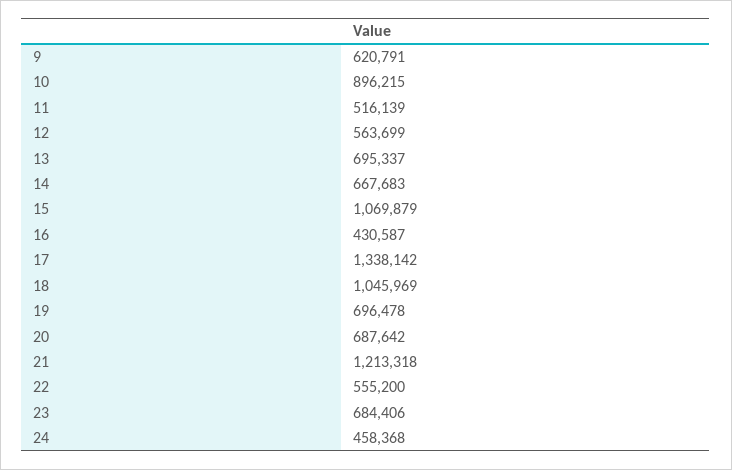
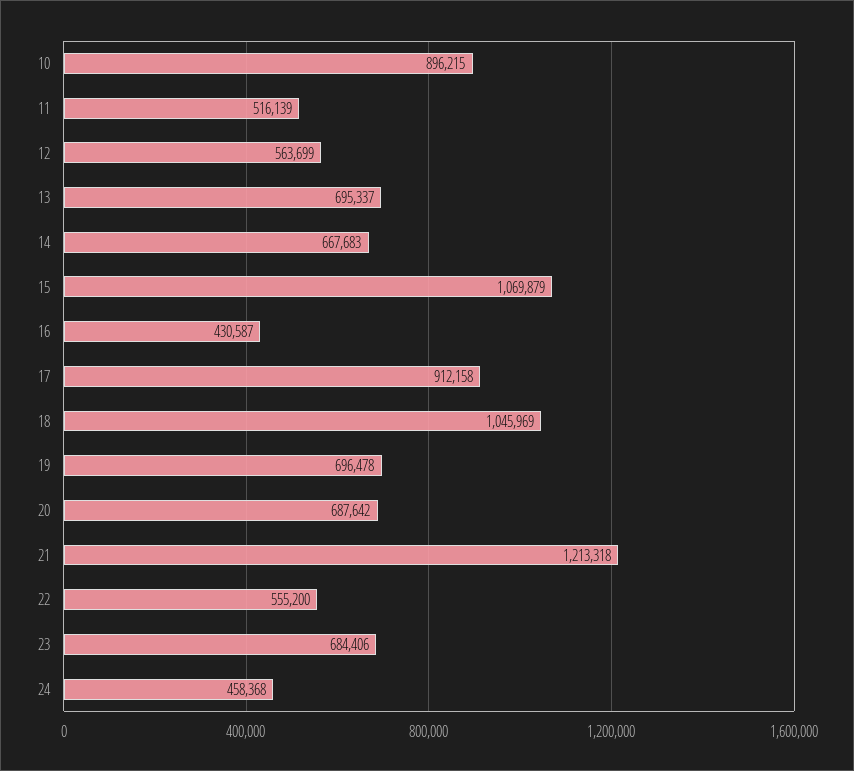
  {
-   "9": 620791,
    "10": 896215,
    "11": 516139,
    "12": 563699,
    "13": 695337,
    "14": 667683,
    "15": 1069879,
    "16": 430587,
-   "17": 1338142,
+   "17": 912158,
    "18": 1045969,
    "19": 696478,
    "20": 687642,
    "21": 1213318,
    "22": 555200,
    "23": 684406,
    "24": 458368
  }

